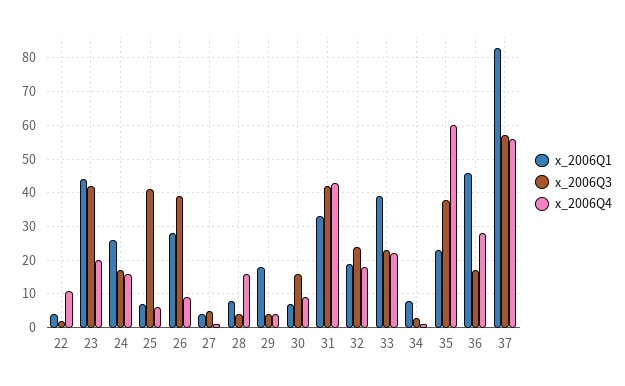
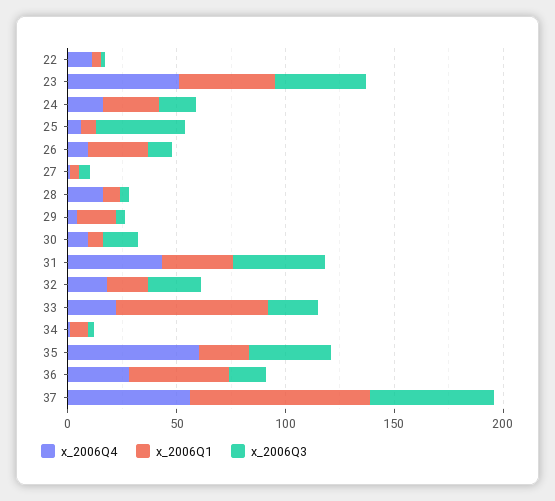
  {
    "x_2006Q1": {
      "22": 5,
      "23": 45,
      "24": 25,
      "25": 5,
      "26": 30,
      "27": 5,
      "28": 10,
      "29": 20,
      "30": 5,
      "31": 35,
      "32": 20,
-     "33": 40,
+     "33": 70,
      "34": 10,
      "35": 25,
      "36": 45,
      "37": 85
    },
    "x_2006Q3": {
      "22": 0,
      "23": 40,
      "24": 15,
      "25": 40,
-     "26": 40,
+     "26": 10,
      "27": 5,
      "28": 5,
      "29": 5,
      "30": 15,
      "31": 40,
      "32": 25,
      "33": 25,
      "34": 5,
      "35": 40,
      "36": 15,
      "37": 55
    },
    "x_2006Q4": {
      "22": 10,
-     "23": 20,
+     "23": 50,
      "24": 15,
      "25": 5,
      "26": 10,
      "27": 0,
      "28": 15,
      "29": 5,
      "30": 10,
      "31": 45,
      "32": 20,
      "33": 20,
      "34": 0,
      "35": 60,
      "36": 30,
      "37": 55
    }
  }

